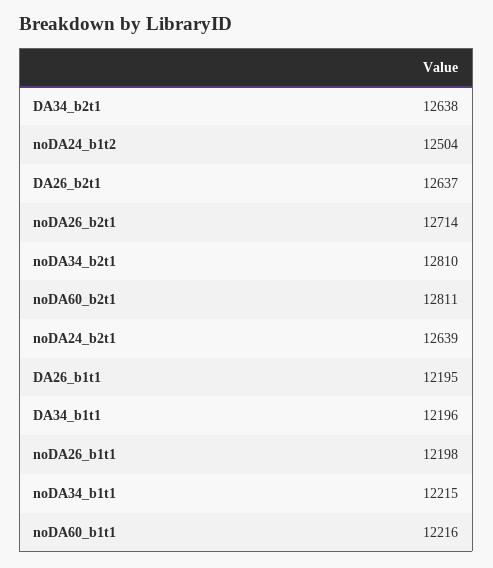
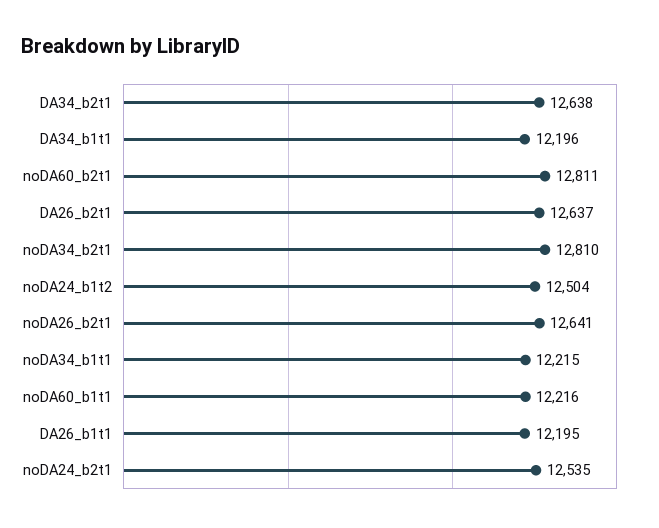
  {
    "DA34_b2t1": 12638,
    "noDA24_b1t2": 12504,
    "DA26_b2t1": 12637,
-   "noDA26_b2t1": 12714,
+   "noDA26_b2t1": 12641,
    "noDA34_b2t1": 12810,
    "noDA60_b2t1": 12811,
-   "noDA24_b2t1": 12639,
+   "noDA24_b2t1": 12535,
    "DA26_b1t1": 12195,
    "DA34_b1t1": 12196,
-   "noDA26_b1t1": 12198,
    "noDA34_b1t1": 12215,
    "noDA60_b1t1": 12216
  }

